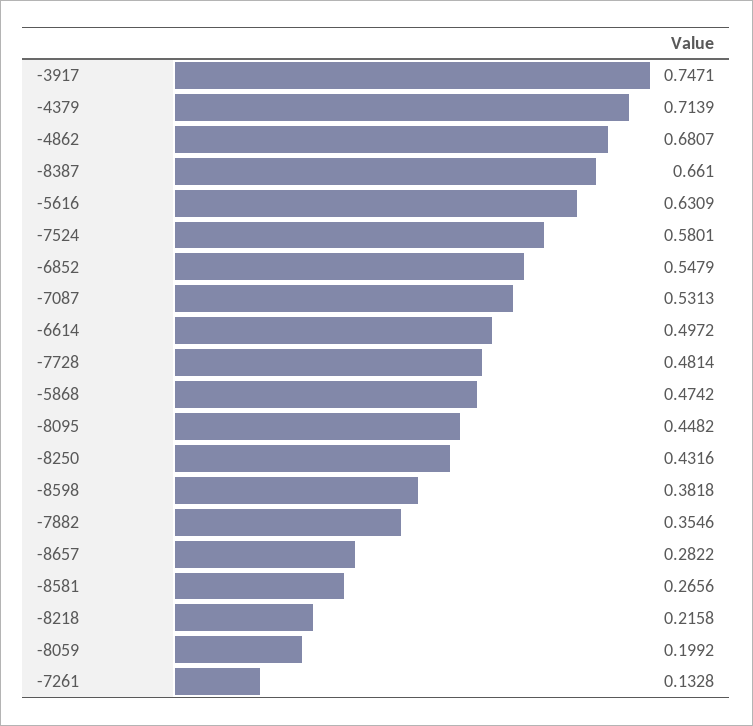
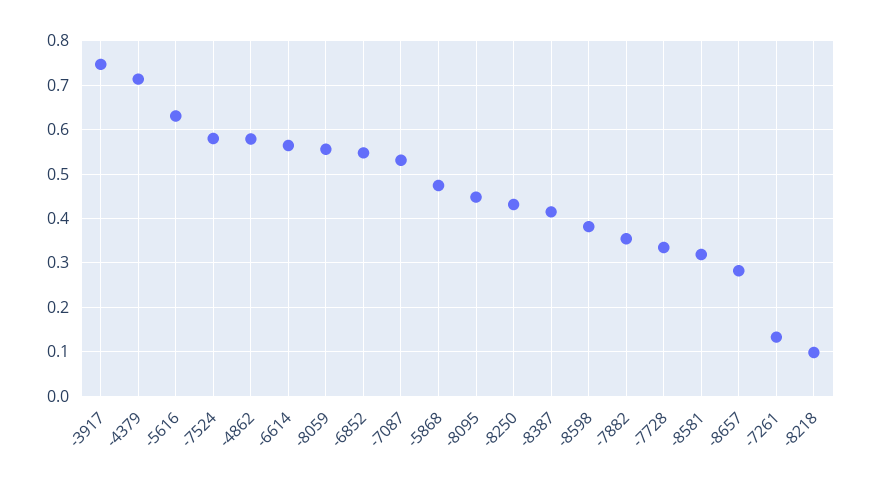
  {
    "-3917": 0.7471,
    "-4379": 0.7139,
-   "-4862": 0.6807,
+   "-4862": 0.58,
-   "-8387": 0.661,
+   "-8387": 0.42,
    "-5616": 0.6309,
    "-7524": 0.5801,
    "-6852": 0.5479,
    "-7087": 0.5313,
-   "-6614": 0.4972,
+   "-6614": 0.56,
-   "-7728": 0.4814,
+   "-7728": 0.34,
    "-5868": 0.4742,
    "-8095": 0.4482,
    "-8250": 0.4316,
    "-8598": 0.3818,
    "-7882": 0.3546,
    "-8657": 0.2822,
-   "-8581": 0.2656,
+   "-8581": 0.32,
-   "-8218": 0.2158,
+   "-8218": 0.1,
-   "-8059": 0.1992,
+   "-8059": 0.56,
    "-7261": 0.1328
  }

